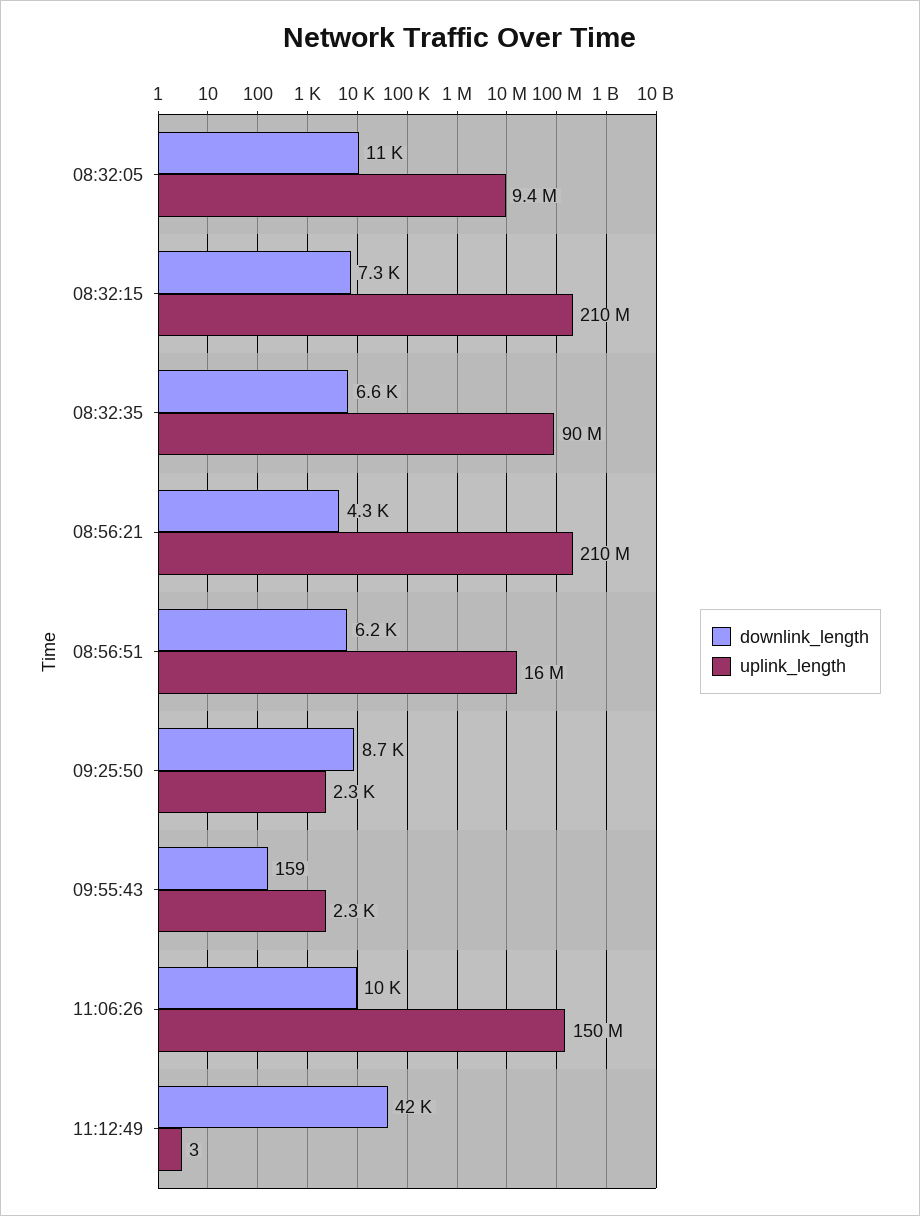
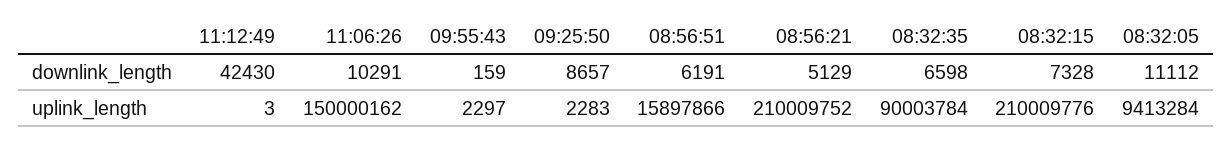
  {
    "downlink_length": {
      "08:32:05": 11112,
      "08:32:15": 7328,
      "08:32:35": 6598,
-     "08:56:21": 4300,
+     "08:56:21": 5129,
      "08:56:51": 6191,
      "09:25:50": 8657,
      "09:55:43": 159,
      "11:06:26": 10291,
      "11:12:49": 42430
    },
    "uplink_length": {
      "08:32:05": 9413284,
      "08:32:15": 210009776,
      "08:32:35": 90003784,
      "08:56:21": 210009752,
      "08:56:51": 15897866,
      "09:25:50": 2283,
      "09:55:43": 2297,
      "11:06:26": 150000162,
      "11:12:49": 3
    }
  }

